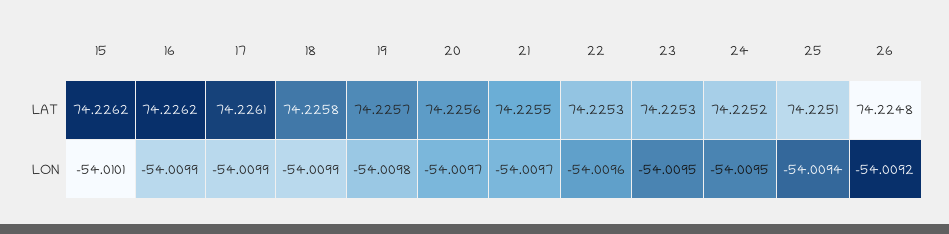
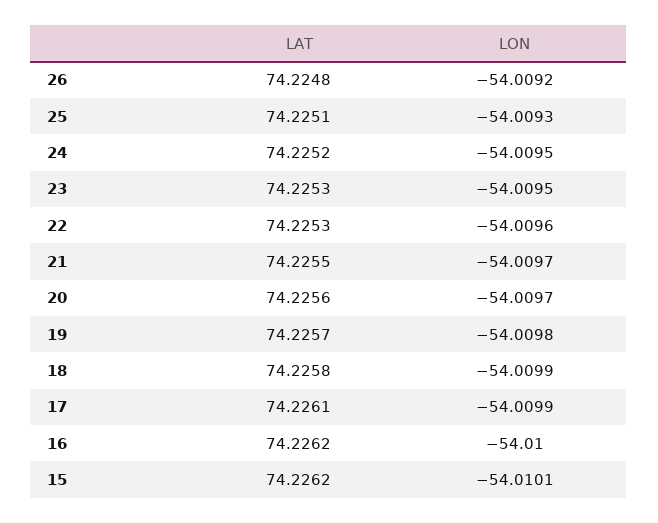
  {
    "15": {
      "LAT": 74.2262,
      "LON": -54.0101
    },
    "16": {
      "LAT": 74.2262,
-     "LON": -54.0099
+     "LON": -54.01
    },
    "17": {
      "LAT": 74.2261,
      "LON": -54.0099
    },
    "18": {
      "LAT": 74.2258,
      "LON": -54.0099
    },
    "19": {
      "LAT": 74.2257,
      "LON": -54.0098
    },
    "20": {
      "LAT": 74.2256,
      "LON": -54.0097
    },
    "21": {
      "LAT": 74.2255,
      "LON": -54.0097
    },
    "22": {
      "LAT": 74.2253,
      "LON": -54.0096
    },
    "23": {
      "LAT": 74.2253,
      "LON": -54.0095
    },
    "24": {
      "LAT": 74.2252,
      "LON": -54.0095
    },
    "25": {
      "LAT": 74.2251,
-     "LON": -54.0094
+     "LON": -54.0093
    },
    "26": {
      "LAT": 74.2248,
      "LON": -54.0092
    }
  }

